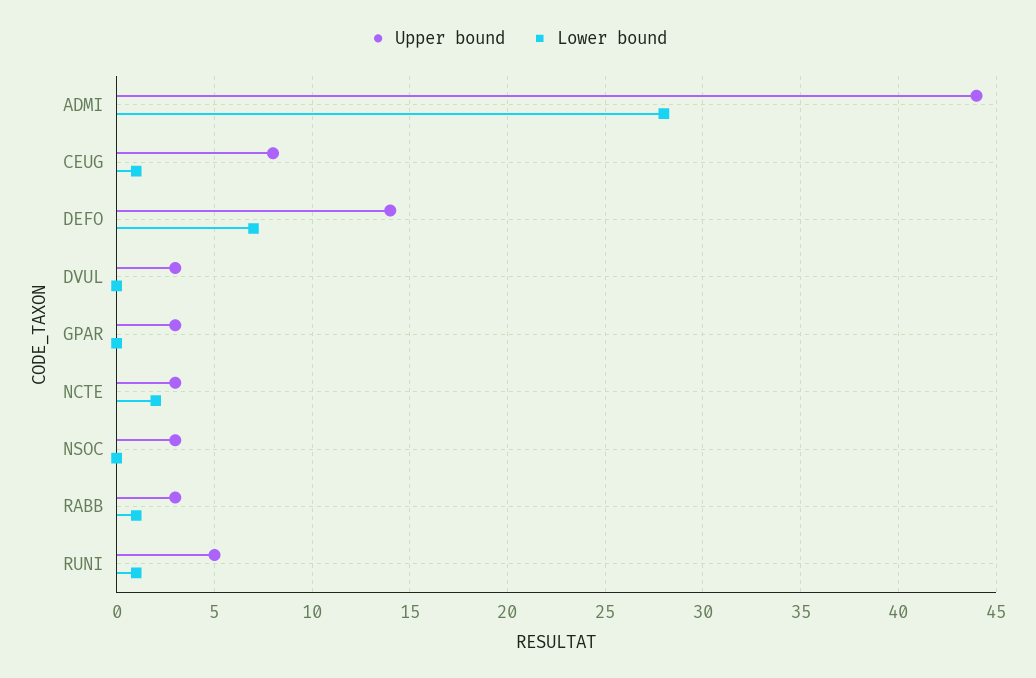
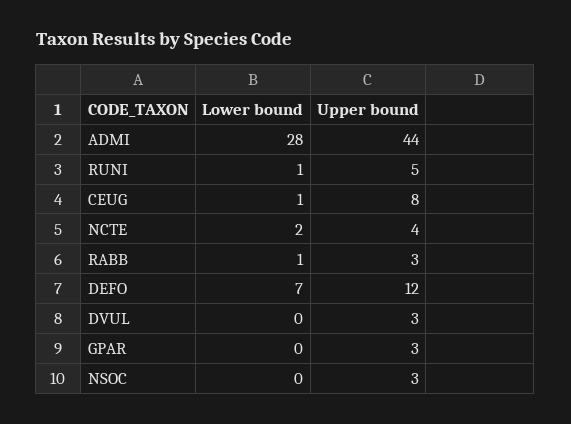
  {
    "Upper bound": {
      "ADMI": 44,
      "CEUG": 8,
-     "DEFO": 14,
+     "DEFO": 12,
      "DVUL": 3,
      "GPAR": 3,
-     "NCTE": 3,
+     "NCTE": 4,
      "NSOC": 3,
      "RABB": 3,
      "RUNI": 5
    },
    "Lower bound": {
      "ADMI": 28,
      "CEUG": 1,
      "DEFO": 7,
      "DVUL": 0,
      "GPAR": 0,
      "NCTE": 2,
      "NSOC": 0,
      "RABB": 1,
      "RUNI": 1
    }
  }

